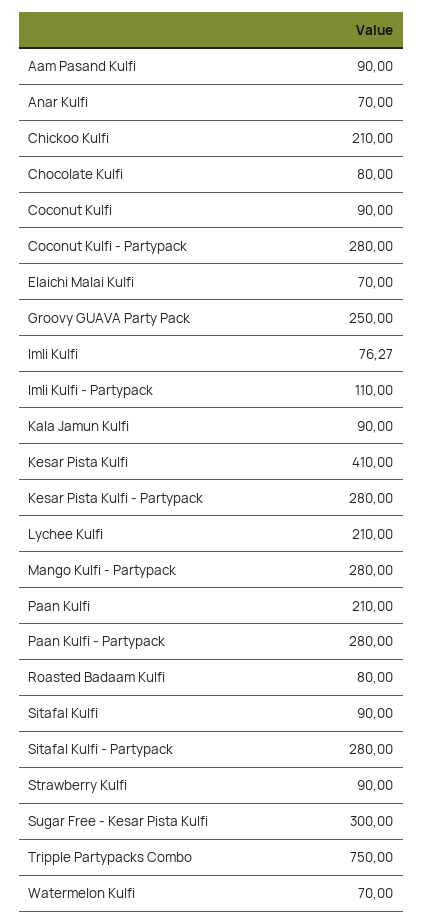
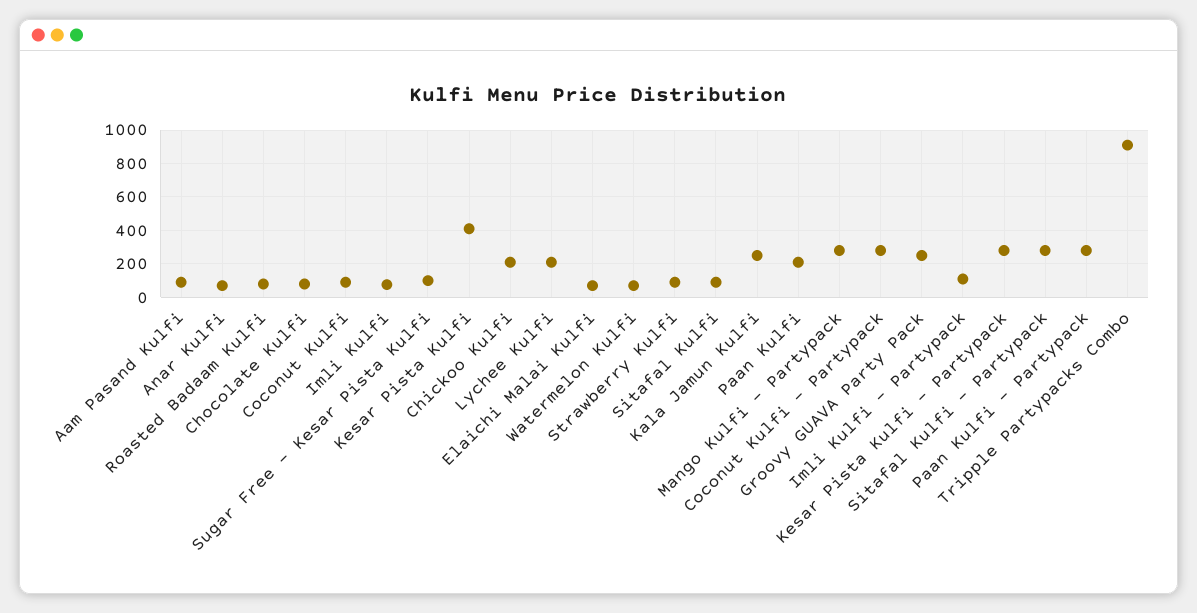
  {
    "Aam Pasand Kulfi": 90,
    "Anar Kulfi": 70,
    "Chickoo Kulfi": 210,
    "Chocolate Kulfi": 80,
    "Coconut Kulfi": 90,
    "Coconut Kulfi - Partypack": 280,
    "Elaichi Malai Kulfi": 70,
    "Groovy GUAVA Party Pack": 250,
    "Imli Kulfi": 76.27,
    "Imli Kulfi - Partypack": 110,
-   "Kala Jamun Kulfi": 90,
+   "Kala Jamun Kulfi": 250,
    "Kesar Pista Kulfi": 410,
    "Kesar Pista Kulfi - Partypack": 280,
    "Lychee Kulfi": 210,
    "Mango Kulfi - Partypack": 280,
    "Paan Kulfi": 210,
    "Paan Kulfi - Partypack": 280,
    "Roasted Badaam Kulfi": 80,
    "Sitafal Kulfi": 90,
    "Sitafal Kulfi - Partypack": 280,
    "Strawberry Kulfi": 90,
-   "Sugar Free - Kesar Pista Kulfi": 300,
+   "Sugar Free - Kesar Pista Kulfi": 100,
-   "Tripple Partypacks Combo": 750,
+   "Tripple Partypacks Combo": 900,
    "Watermelon Kulfi": 70
  }

